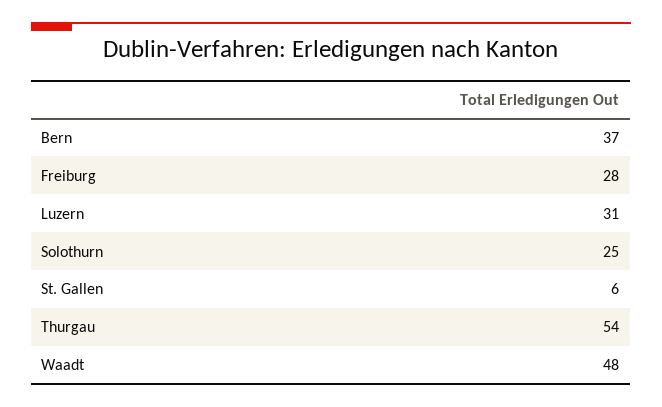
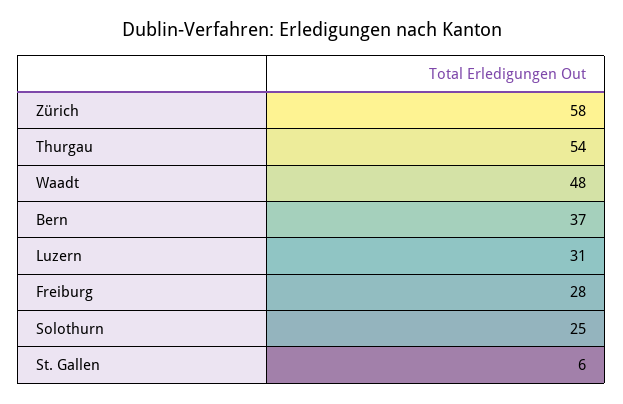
  {
    "Bern": 37,
    "Freiburg": 28,
    "Luzern": 31,
    "Solothurn": 25,
    "St. Gallen": 6,
    "Thurgau": 54,
-   "Waadt": 48
+   "Waadt": 48,
+   "Zürich": 58
  }

